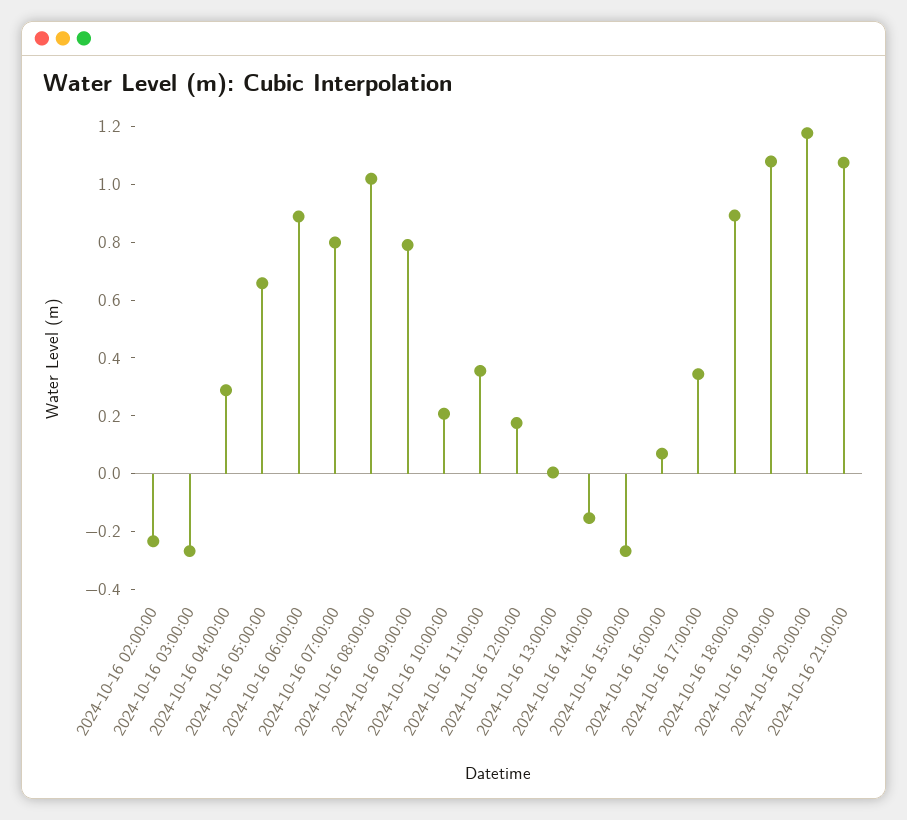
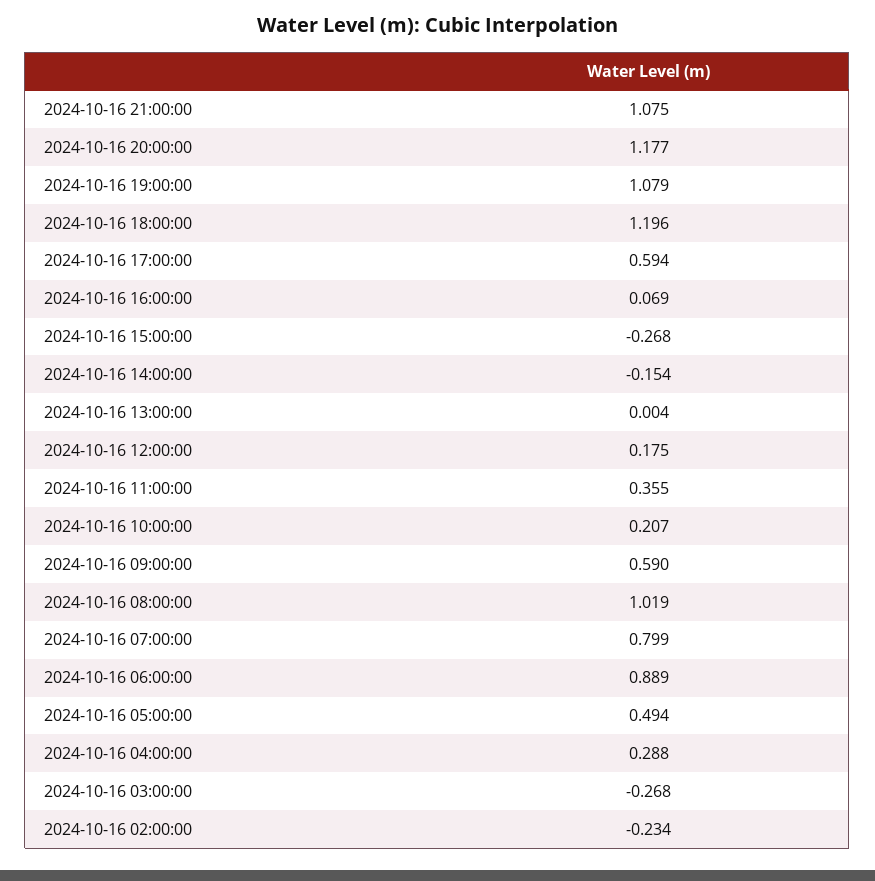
  {
    "2024-10-16 02:00:00": -0.234,
    "2024-10-16 03:00:00": -0.268,
    "2024-10-16 04:00:00": 0.288,
-   "2024-10-16 05:00:00": 0.65,
+   "2024-10-16 05:00:00": 0.494,
    "2024-10-16 06:00:00": 0.889,
    "2024-10-16 07:00:00": 0.799,
    "2024-10-16 08:00:00": 1.019,
-   "2024-10-16 09:00:00": 0.8,
+   "2024-10-16 09:00:00": 0.59,
    "2024-10-16 10:00:00": 0.207,
    "2024-10-16 11:00:00": 0.355,
    "2024-10-16 12:00:00": 0.175,
    "2024-10-16 13:00:00": 0.004,
    "2024-10-16 14:00:00": -0.154,
    "2024-10-16 15:00:00": -0.268,
    "2024-10-16 16:00:00": 0.069,
-   "2024-10-16 17:00:00": 0.35,
+   "2024-10-16 17:00:00": 0.594,
-   "2024-10-16 18:00:00": 0.9,
+   "2024-10-16 18:00:00": 1.196,
    "2024-10-16 19:00:00": 1.079,
    "2024-10-16 20:00:00": 1.177,
    "2024-10-16 21:00:00": 1.075
  }

